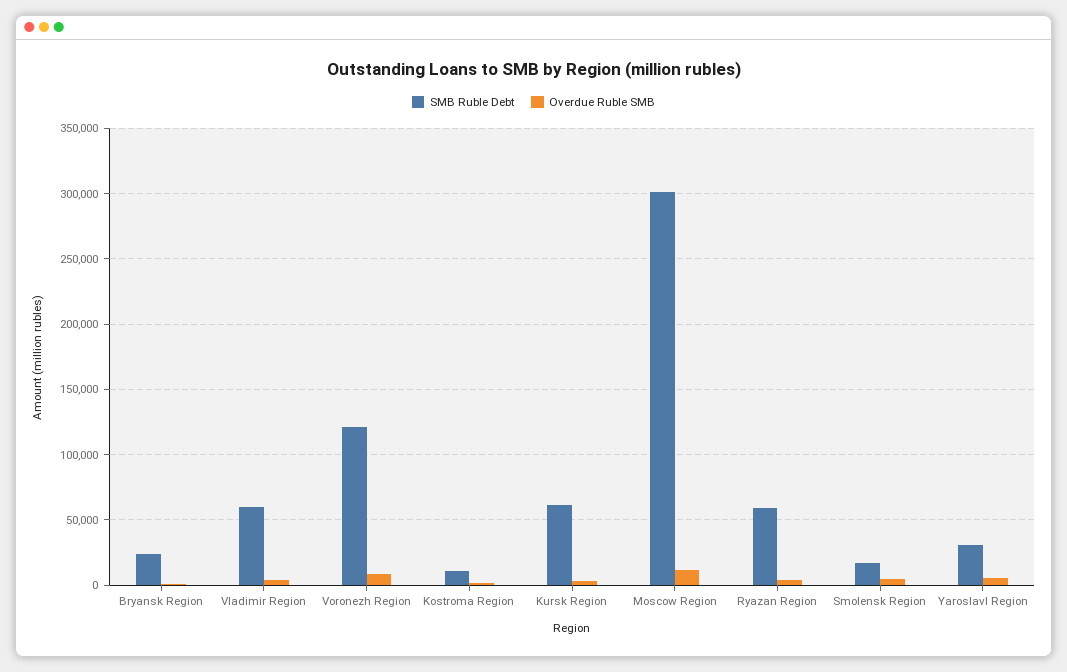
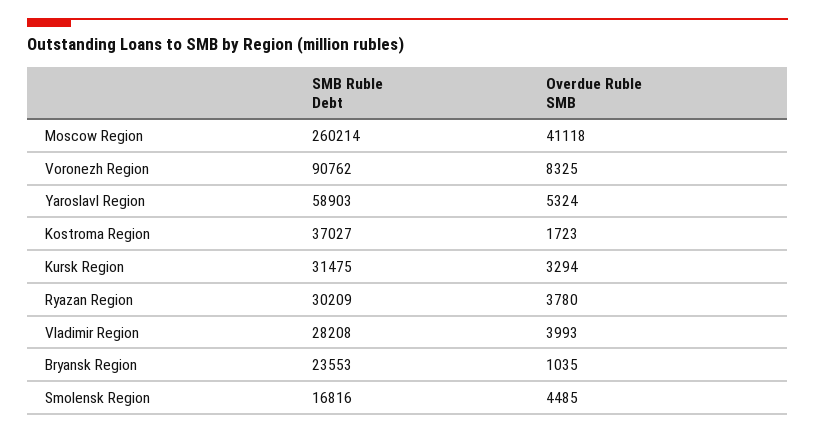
  {
    "SMB Ruble Debt": {
      "Bryansk Region": 23553,
-     "Vladimir Region": 60000,
+     "Vladimir Region": 28208,
-     "Voronezh Region": 120000,
+     "Voronezh Region": 90762,
-     "Kostroma Region": 10000,
+     "Kostroma Region": 37027,
-     "Kursk Region": 60000,
+     "Kursk Region": 31475,
-     "Moscow Region": 300000,
+     "Moscow Region": 260214,
-     "Ryazan Region": 60000,
+     "Ryazan Region": 30209,
      "Smolensk Region": 16816,
-     "Yaroslavl Region": 30000
+     "Yaroslavl Region": 58903
    },
    "Overdue Ruble SMB": {
      "Bryansk Region": 1035,
      "Vladimir Region": 3993,
      "Voronezh Region": 8325,
      "Kostroma Region": 1723,
      "Kursk Region": 3294,
-     "Moscow Region": 10000,
+     "Moscow Region": 41118,
      "Ryazan Region": 3780,
      "Smolensk Region": 4485,
      "Yaroslavl Region": 5324
    }
  }

